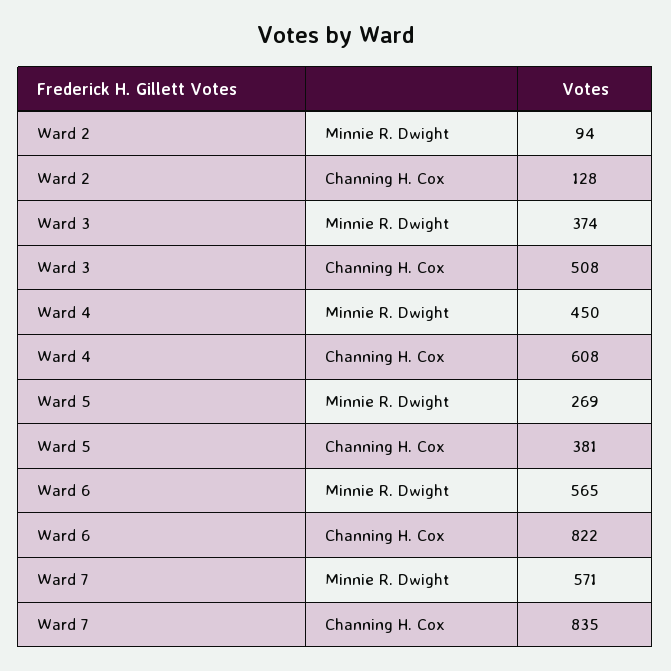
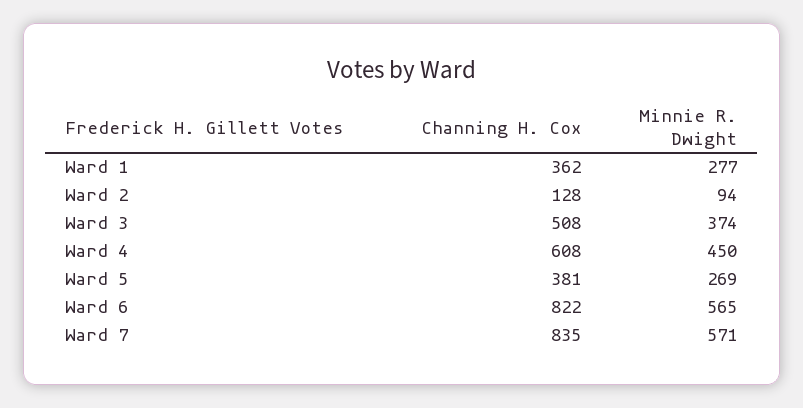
  {
    "Ward 2": {
      "Minnie R. Dwight": 94,
      "Channing H. Cox": 128
    },
    "Ward 3": {
      "Minnie R. Dwight": 374,
      "Channing H. Cox": 508
    },
    "Ward 4": {
      "Minnie R. Dwight": 450,
      "Channing H. Cox": 608
    },
    "Ward 5": {
      "Minnie R. Dwight": 269,
      "Channing H. Cox": 381
    },
    "Ward 6": {
      "Minnie R. Dwight": 565,
      "Channing H. Cox": 822
    },
    "Ward 7": {
      "Minnie R. Dwight": 571,
      "Channing H. Cox": 835
-   }
+   },
+   "Ward 1": {
+     "Channing H. Cox": 362,
+     "Minnie R. Dwight": 277
+   }
  }

